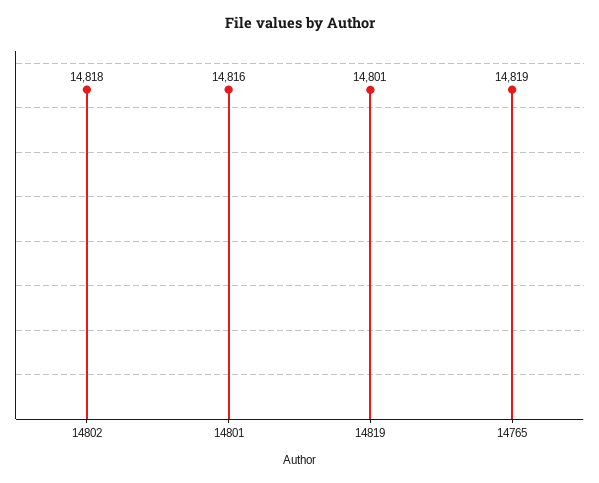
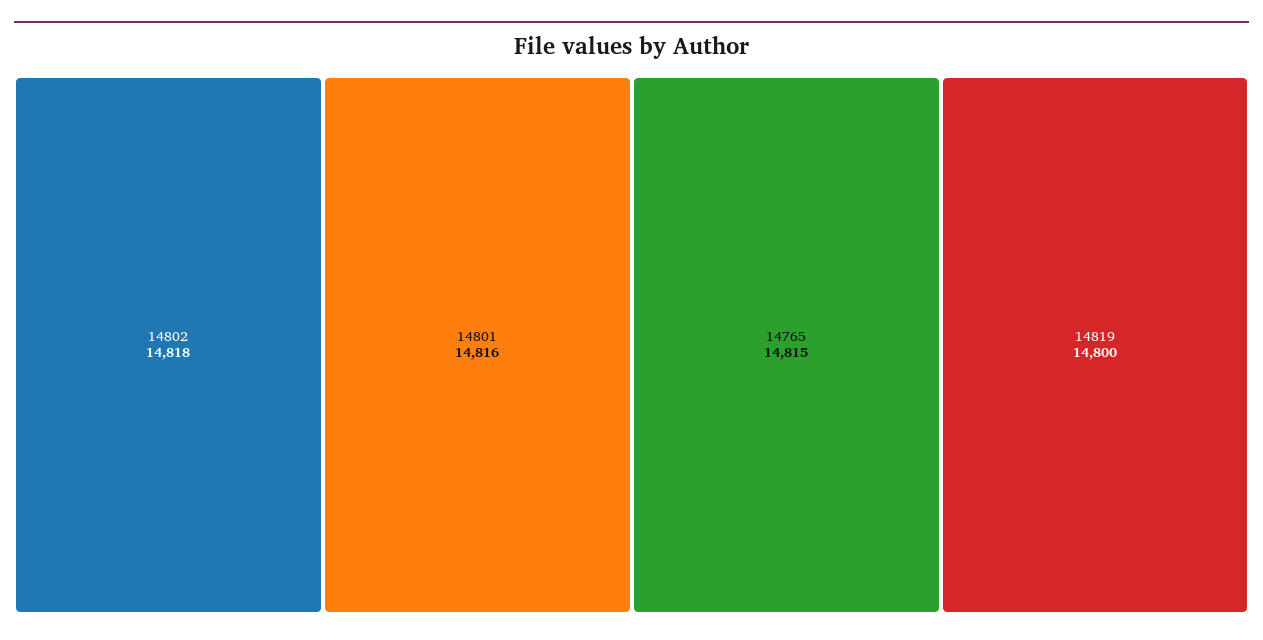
  {
    "14802": 14818,
    "14801": 14816,
-   "14819": 14801,
+   "14819": 14800,
-   "14765": 14819
+   "14765": 14815
  }

